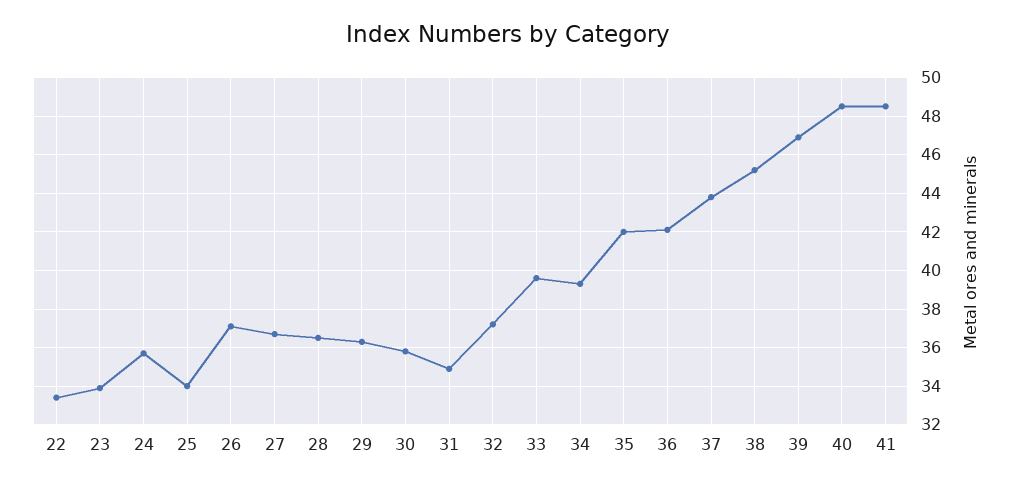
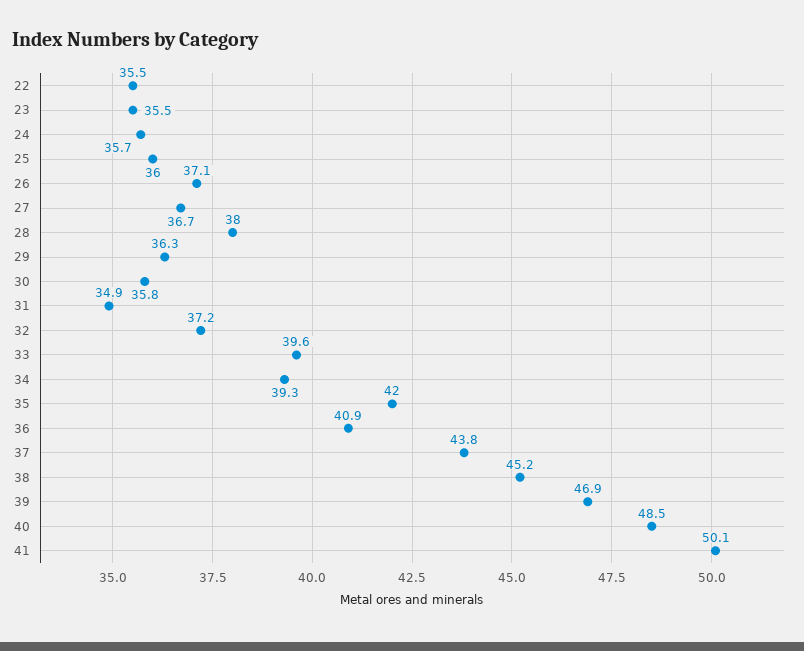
  {
-   "22": 33.5,
+   "22": 35.5,
-   "23": 34,
+   "23": 35.5,
    "24": 35.7,
-   "25": 34,
+   "25": 36,
    "26": 37.1,
    "27": 36.7,
-   "28": 36.5,
+   "28": 38,
    "29": 36.3,
    "30": 35.8,
    "31": 34.9,
    "32": 37.2,
    "33": 39.6,
    "34": 39.3,
    "35": 42,
-   "36": 42,
+   "36": 40.9,
    "37": 43.8,
    "38": 45.2,
    "39": 46.9,
    "40": 48.5,
-   "41": 48.5
+   "41": 50.1
  }

